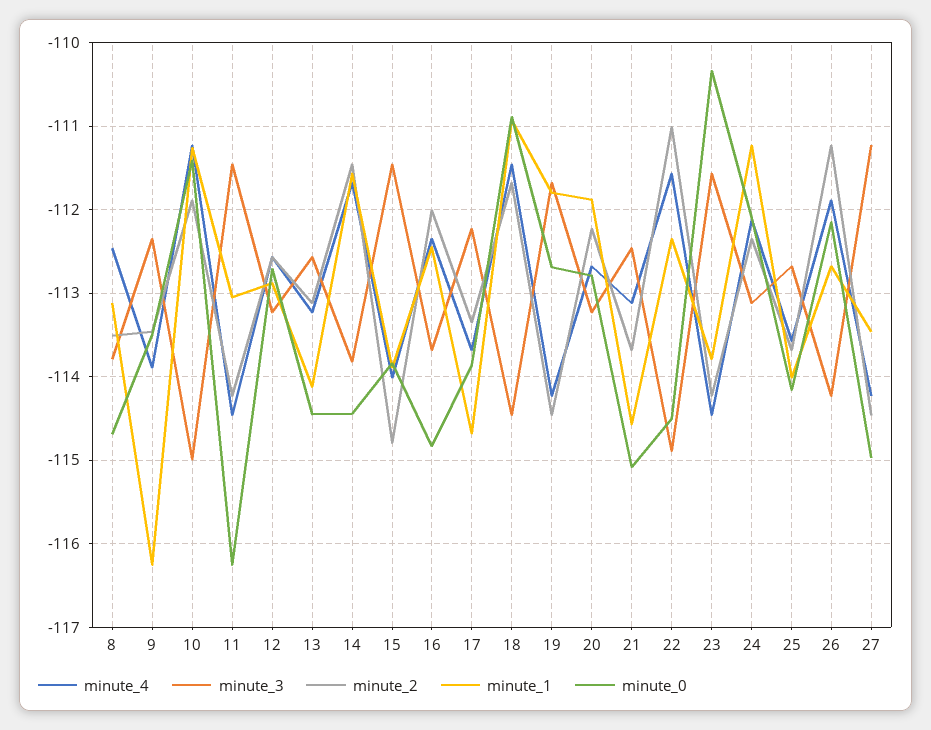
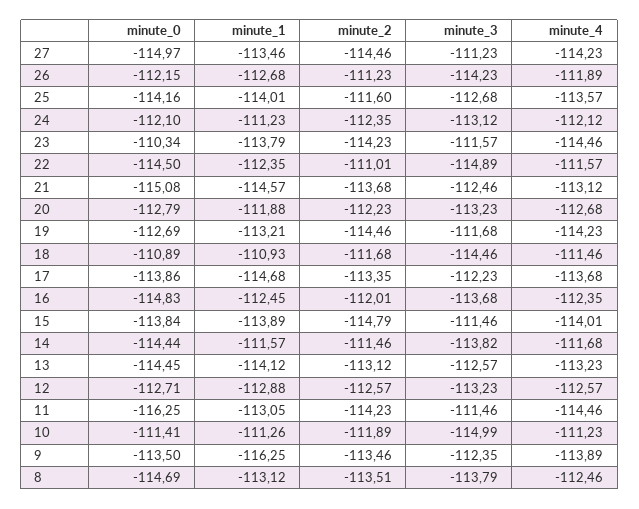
  {
    "minute_4": {
      "8": -112.46,
      "9": -113.89,
      "10": -111.23,
      "11": -114.46,
      "12": -112.57,
      "13": -113.23,
      "14": -111.68,
      "15": -114.01,
      "16": -112.35,
      "17": -113.68,
      "18": -111.46,
      "19": -114.23,
      "20": -112.68,
      "21": -113.12,
      "22": -111.57,
      "23": -114.46,
      "24": -112.12,
      "25": -113.57,
      "26": -111.89,
      "27": -114.23
    },
    "minute_3": {
      "8": -113.79,
      "9": -112.35,
      "10": -114.99,
      "11": -111.46,
      "12": -113.23,
      "13": -112.57,
      "14": -113.82,
      "15": -111.46,
      "16": -113.68,
      "17": -112.23,
      "18": -114.46,
      "19": -111.68,
      "20": -113.23,
      "21": -112.46,
      "22": -114.89,
      "23": -111.57,
      "24": -113.12,
      "25": -112.68,
      "26": -114.23,
      "27": -111.23
    },
    "minute_2": {
      "8": -113.51,
      "9": -113.46,
      "10": -111.89,
      "11": -114.23,
      "12": -112.57,
      "13": -113.12,
      "14": -111.46,
      "15": -114.79,
      "16": -112.01,
      "17": -113.35,
      "18": -111.68,
      "19": -114.46,
      "20": -112.23,
      "21": -113.68,
      "22": -111.01,
      "23": -114.23,
      "24": -112.35,
-     "25": -113.7,
+     "25": -111.6,
      "26": -111.23,
      "27": -114.46
    },
    "minute_1": {
      "8": -113.12,
      "9": -116.25,
      "10": -111.26,
      "11": -113.05,
      "12": -112.88,
      "13": -114.12,
      "14": -111.57,
      "15": -113.89,
      "16": -112.45,
      "17": -114.68,
      "18": -110.93,
-     "19": -111.8,
+     "19": -113.21,
      "20": -111.88,
      "21": -114.57,
      "22": -112.35,
      "23": -113.79,
      "24": -111.23,
      "25": -114.01,
      "26": -112.68,
      "27": -113.46
    },
    "minute_0": {
      "8": -114.69,
      "9": -113.5,
      "10": -111.41,
      "11": -116.25,
      "12": -112.71,
      "13": -114.45,
      "14": -114.44,
      "15": -113.84,
      "16": -114.83,
      "17": -113.86,
      "18": -110.89,
      "19": -112.69,
      "20": -112.79,
      "21": -115.08,
      "22": -114.5,
      "23": -110.34,
      "24": -112.1,
      "25": -114.16,
      "26": -112.15,
      "27": -114.97
    }
  }

